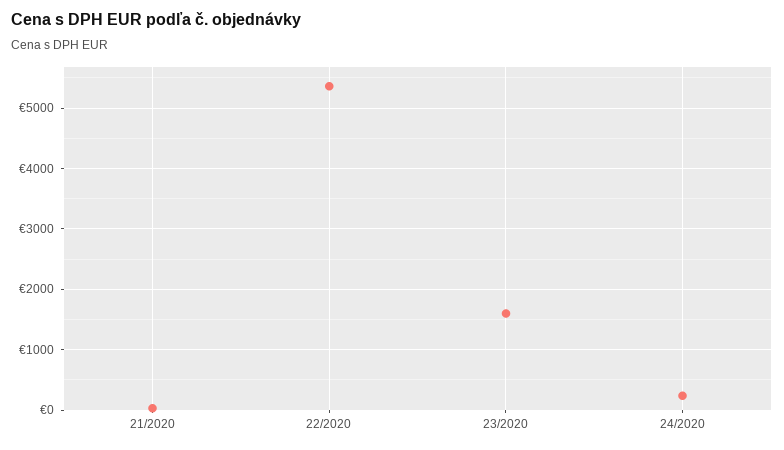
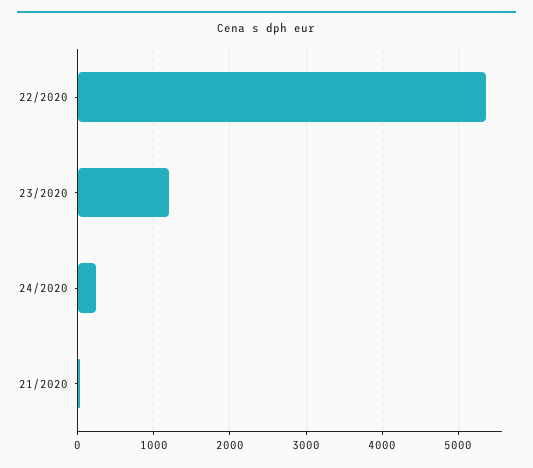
  {
    "21/2020": 0,
    "22/2020": 5400,
-   "23/2020": 1600,
+   "23/2020": 1200,
    "24/2020": 200
  }

